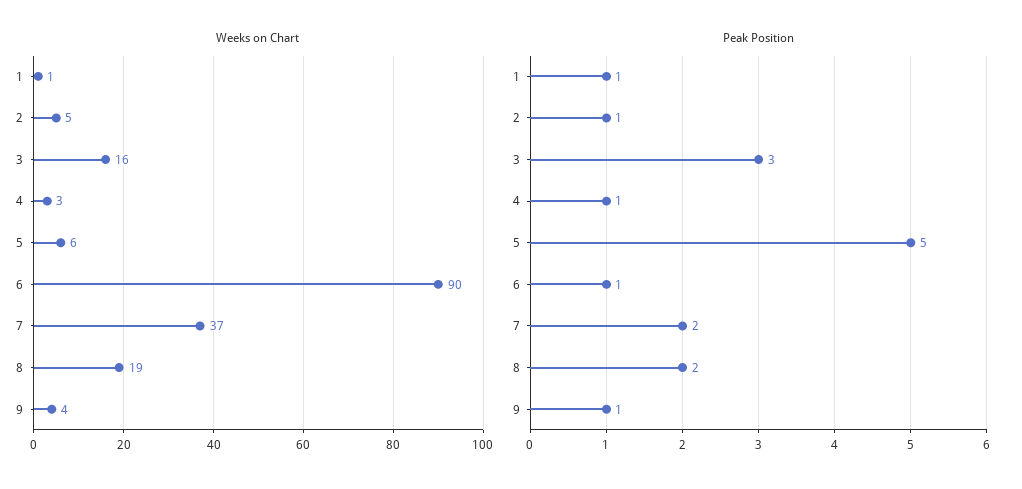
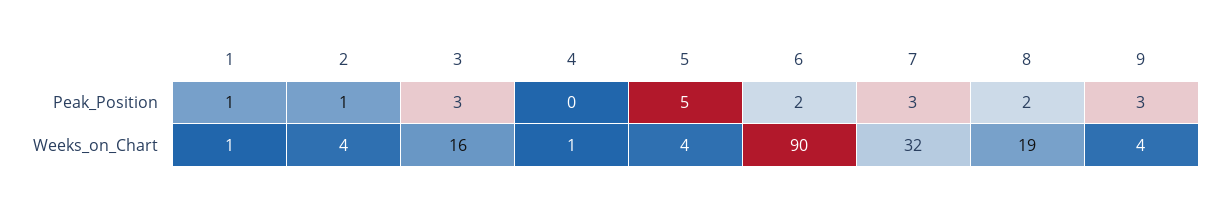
  {
    "Weeks on Chart": {
      "1": 1,
-     "2": 5,
+     "2": 4,
      "3": 16,
-     "4": 3,
+     "4": 1,
-     "5": 6,
+     "5": 4,
      "6": 90,
-     "7": 37,
+     "7": 32,
      "8": 19,
      "9": 4
    },
    "Peak Position": {
      "1": 1,
      "2": 1,
      "3": 3,
-     "4": 1,
+     "4": 0,
      "5": 5,
-     "6": 1,
+     "6": 2,
-     "7": 2,
+     "7": 3,
      "8": 2,
-     "9": 1
+     "9": 3
    }
  }

